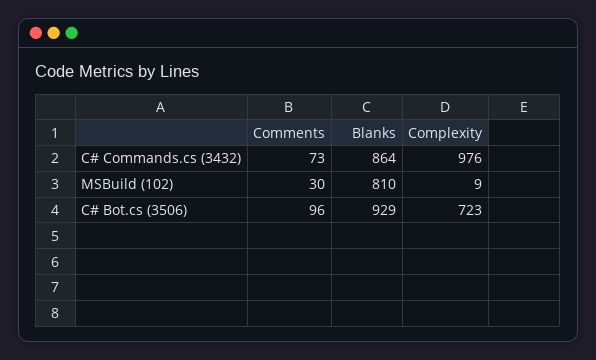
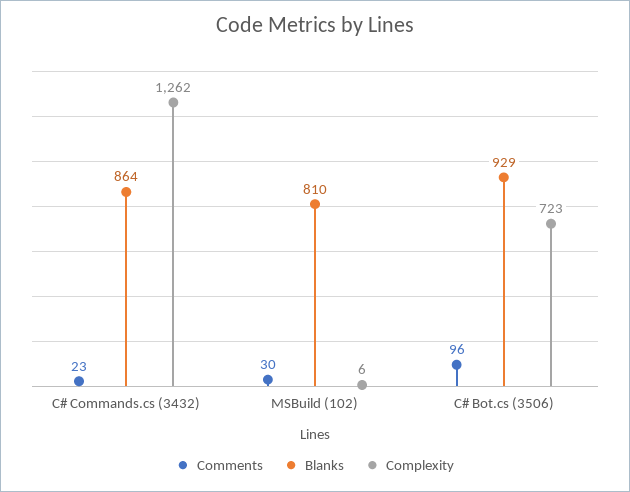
  {
    "Comments": {
-     "C# Commands.cs (3432)": 73,
+     "C# Commands.cs (3432)": 23,
      "MSBuild (102)": 30,
      "C# Bot.cs (3506)": 96
    },
    "Blanks": {
      "C# Commands.cs (3432)": 864,
      "MSBuild (102)": 810,
      "C# Bot.cs (3506)": 929
    },
    "Complexity": {
-     "C# Commands.cs (3432)": 976,
+     "C# Commands.cs (3432)": 1262,
-     "MSBuild (102)": 9,
+     "MSBuild (102)": 6,
      "C# Bot.cs (3506)": 723
    }
  }

